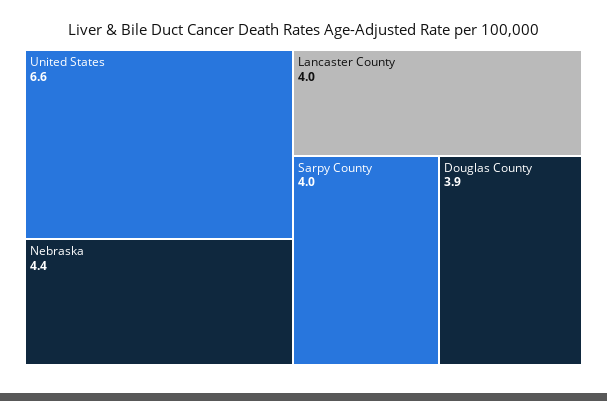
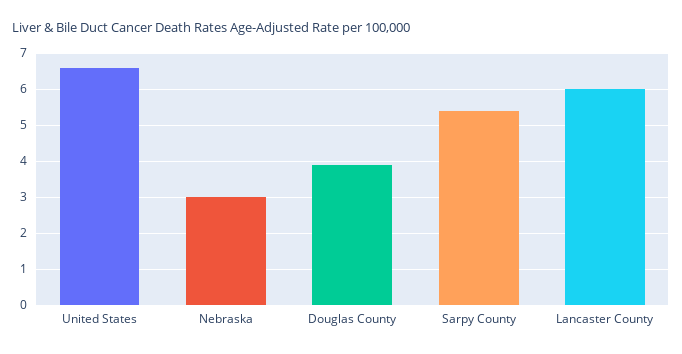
  {
    "United States": 6.6,
-   "Nebraska": 4.4,
+   "Nebraska": 3,
-   "Lancaster County": 4,
+   "Lancaster County": 6,
-   "Sarpy County": 4,
+   "Sarpy County": 5.5,
    "Douglas County": 3.9
  }

